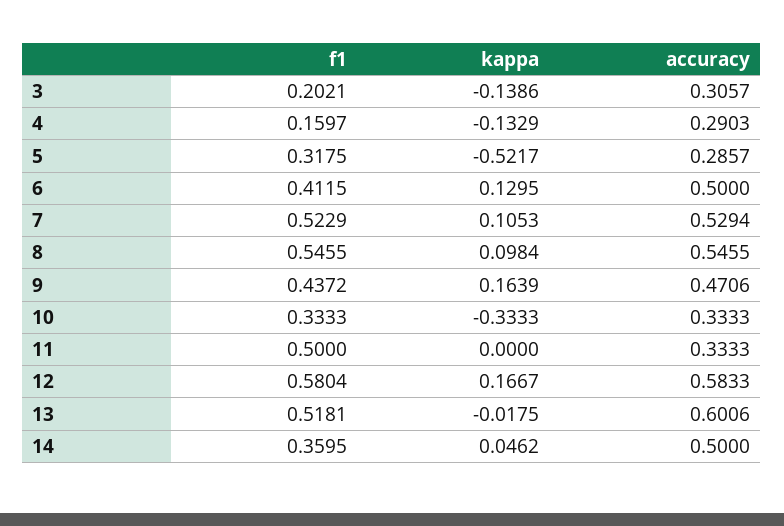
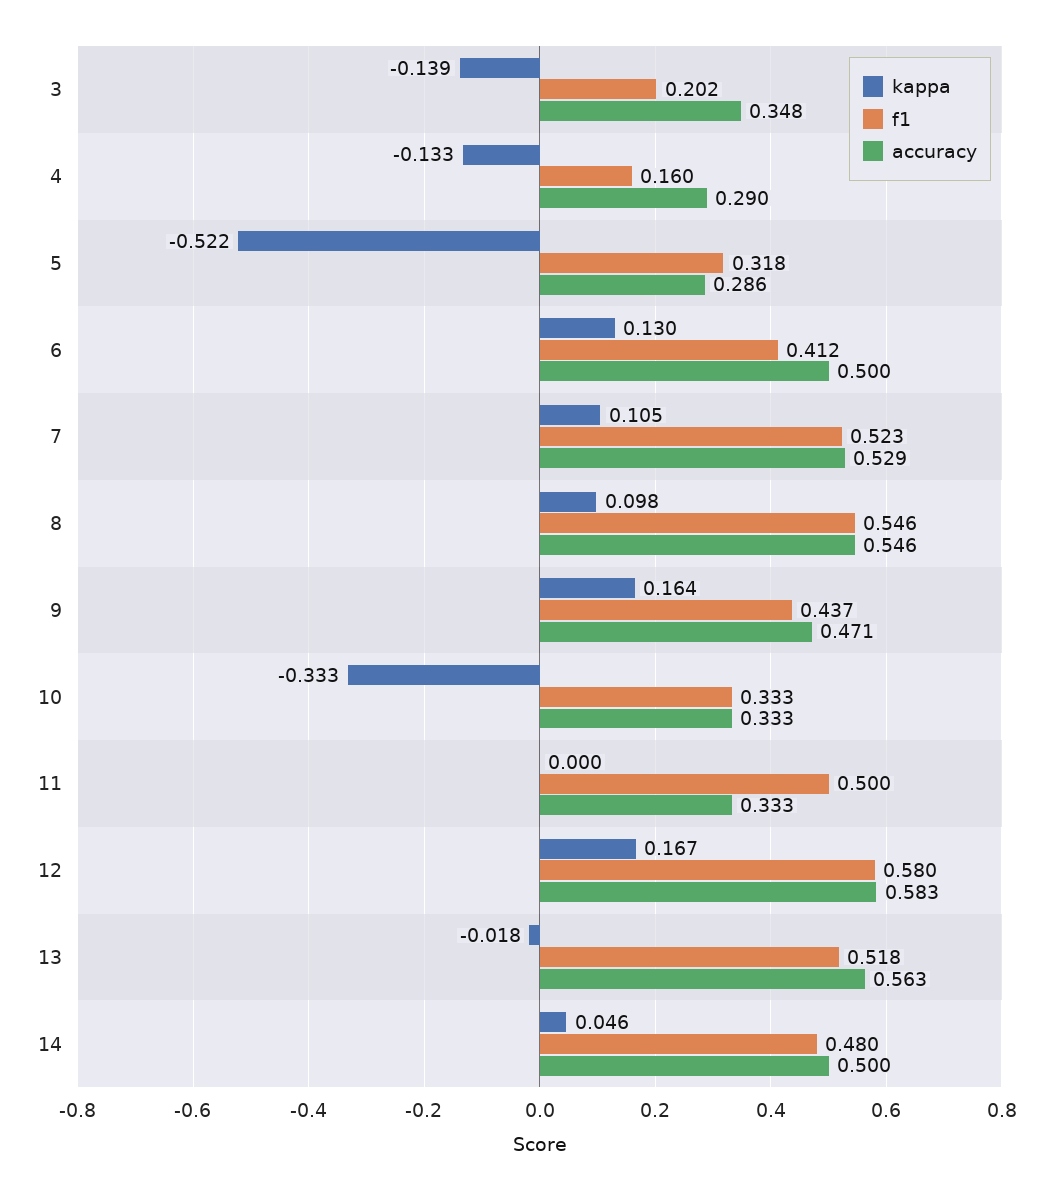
  {
    "f1": {
      "3": 0.2021,
      "4": 0.1597,
      "5": 0.3175,
      "6": 0.4115,
      "7": 0.5229,
      "8": 0.5455,
      "9": 0.4372,
      "10": 0.3333,
      "11": 0.5,
      "12": 0.5804,
      "13": 0.5181,
-     "14": 0.3595
+     "14": 0.48
    },
    "kappa": {
      "3": -0.1386,
      "4": -0.1329,
      "5": -0.5217,
      "6": 0.1295,
      "7": 0.1053,
      "8": 0.0984,
      "9": 0.1639,
      "10": -0.3333,
      "11": 0,
      "12": 0.1667,
      "13": -0.0175,
      "14": 0.0462
    },
    "accuracy": {
-     "3": 0.3057,
+     "3": 0.348,
      "4": 0.2903,
      "5": 0.2857,
      "6": 0.5,
      "7": 0.5294,
      "8": 0.5455,
      "9": 0.4706,
      "10": 0.3333,
      "11": 0.3333,
      "12": 0.5833,
-     "13": 0.6006,
+     "13": 0.563,
      "14": 0.5
    }
  }

